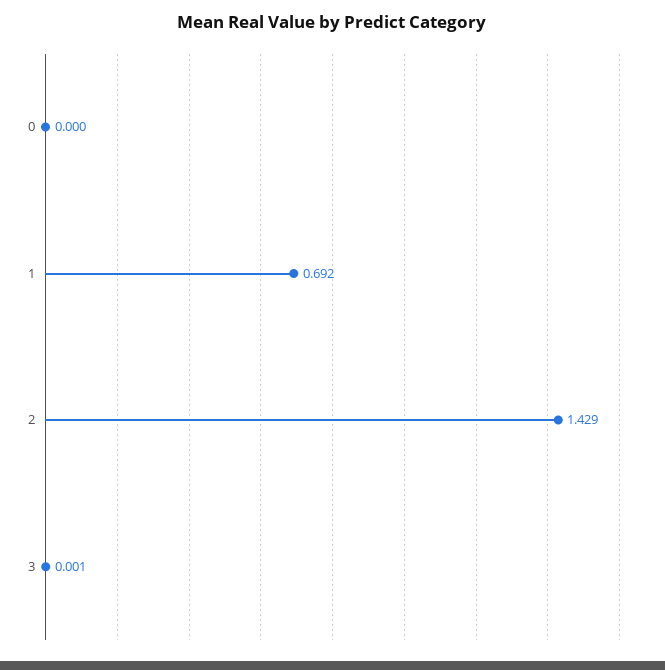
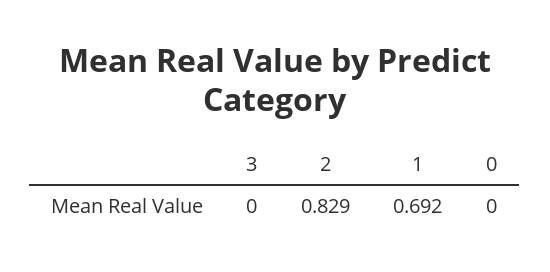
  {
    "0": 0,
    "1": 0.692,
-   "2": 1.429,
+   "2": 0.829,
-   "3": 0.001
+   "3": 0
  }

